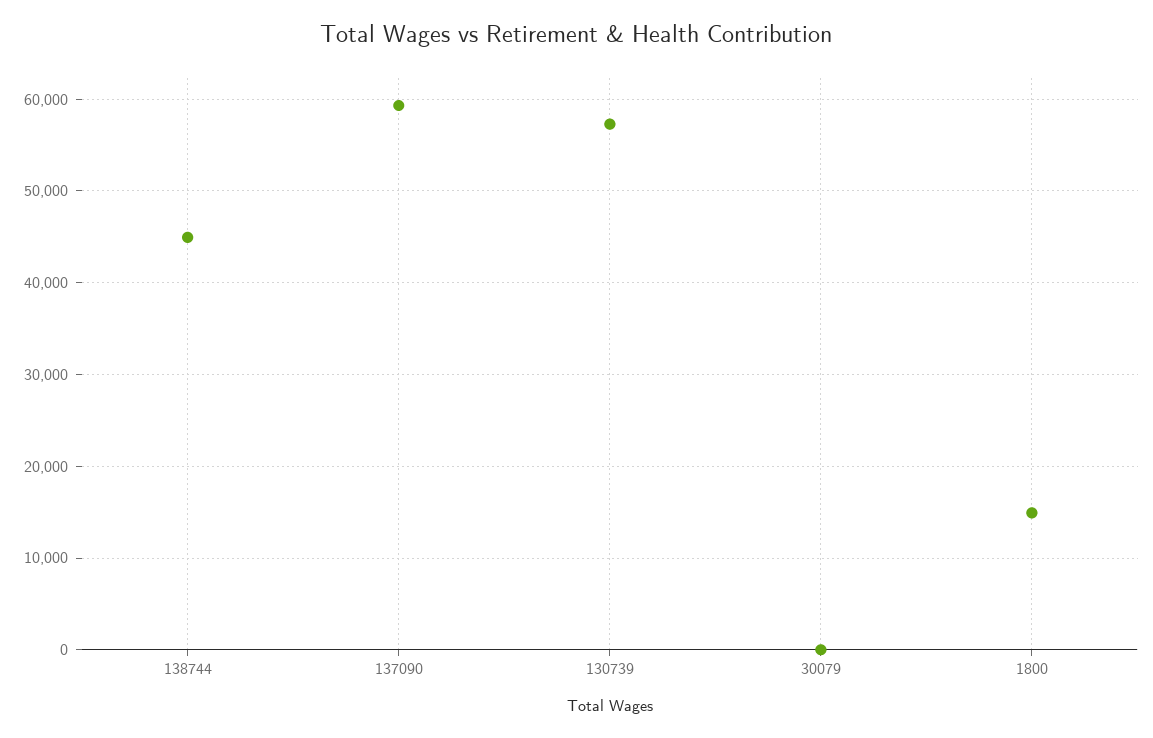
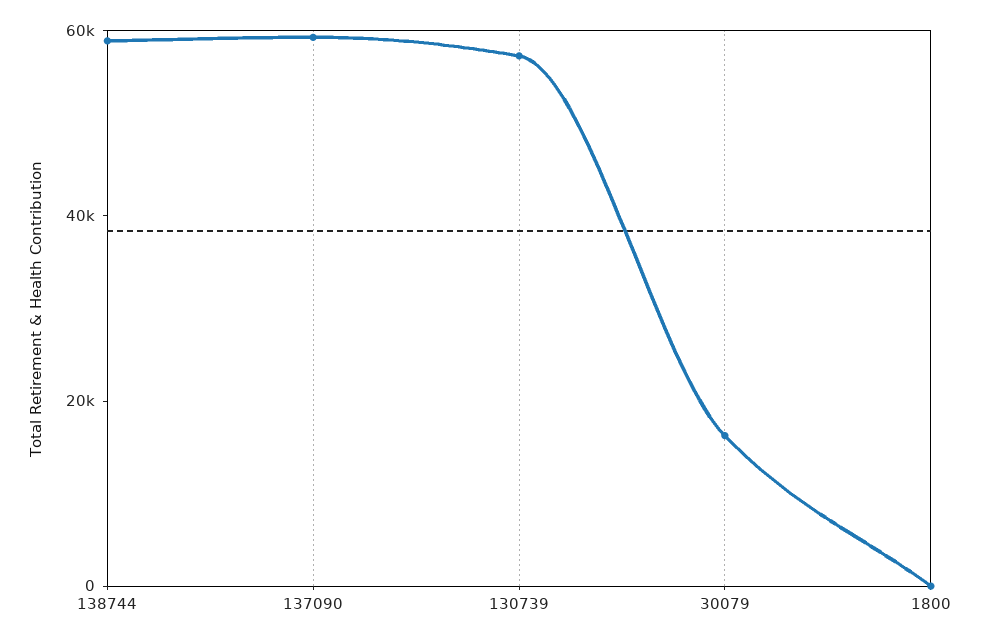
  {
-   "138744": 45000,
+   "138744": 60000,
    "137090": 59000,
    "130739": 57000,
-   "30079": 0,
+   "30079": 15000,
-   "1800": 15000
+   "1800": 0
  }

